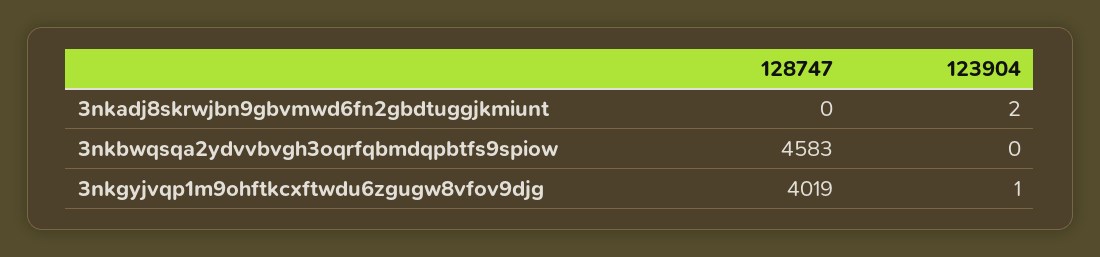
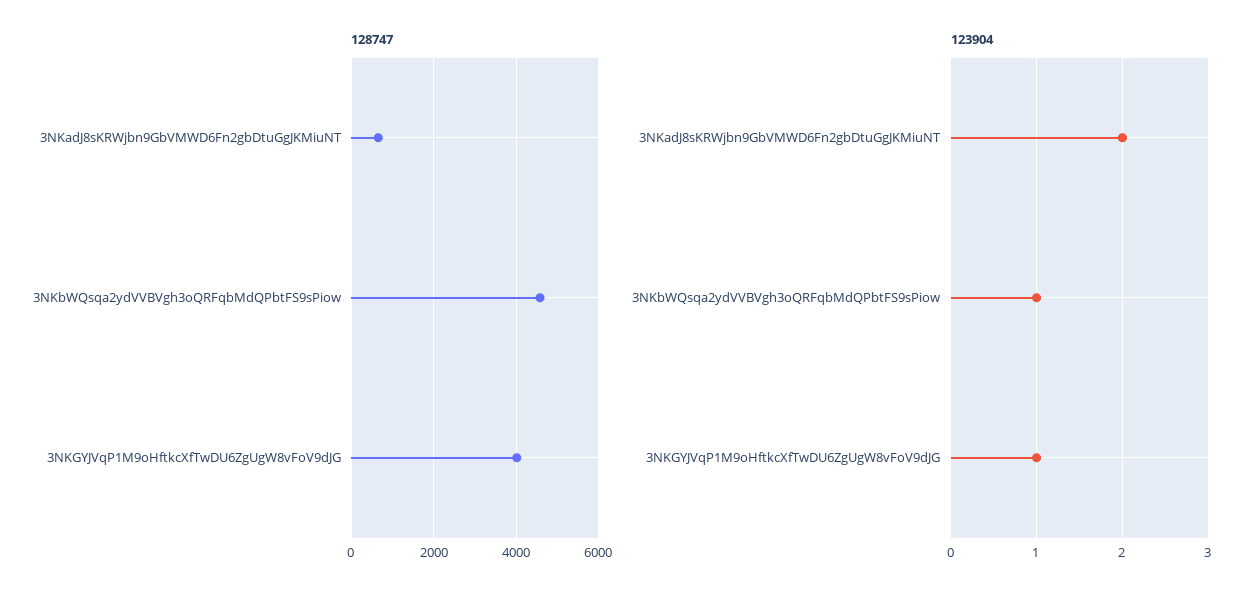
  {
    "128747": {
-     "3nkadj8skrwjbn9gbvmwd6fn2gbdtuggjkmiunt": 0,
+     "3nkadj8skrwjbn9gbvmwd6fn2gbdtuggjkmiunt": 600,
      "3nkbwqsqa2ydvvbvgh3oqrfqbmdqpbtfs9spiow": 4583,
      "3nkgyjvqp1m9ohftkcxftwdu6zgugw8vfov9djg": 4019
    },
    "123904": {
      "3nkadj8skrwjbn9gbvmwd6fn2gbdtuggjkmiunt": 2,
-     "3nkbwqsqa2ydvvbvgh3oqrfqbmdqpbtfs9spiow": 0,
+     "3nkbwqsqa2ydvvbvgh3oqrfqbmdqpbtfs9spiow": 1,
      "3nkgyjvqp1m9ohftkcxftwdu6zgugw8vfov9djg": 1
    }
  }

